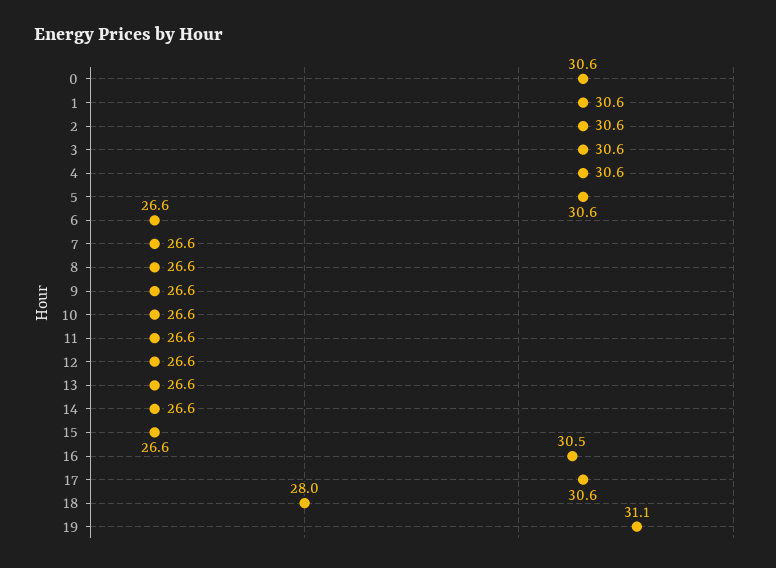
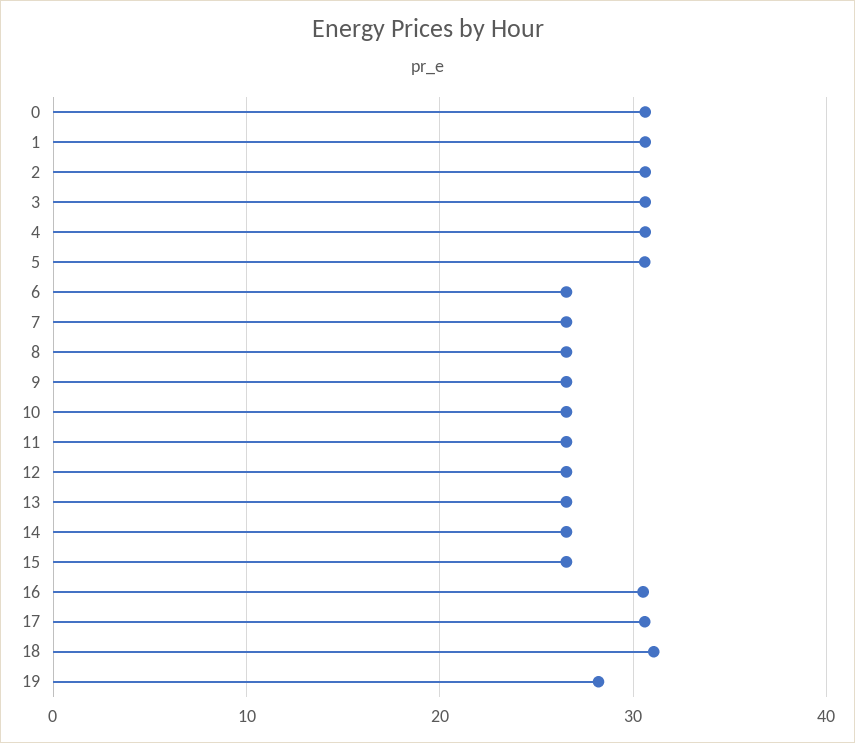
  {
    "0": 30.6,
    "1": 30.6,
    "2": 30.6,
    "3": 30.6,
    "4": 30.6,
    "5": 30.6,
    "6": 26.6,
    "7": 26.6,
    "8": 26.6,
    "9": 26.6,
    "10": 26.6,
    "11": 26.6,
    "12": 26.6,
    "13": 26.6,
    "14": 26.6,
    "15": 26.6,
    "16": 30.5,
    "17": 30.6,
-   "18": 28,
+   "18": 31,
-   "19": 31.1
+   "19": 28
  }

